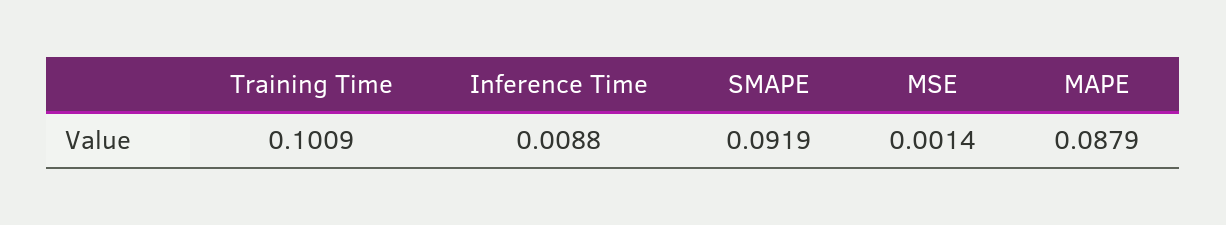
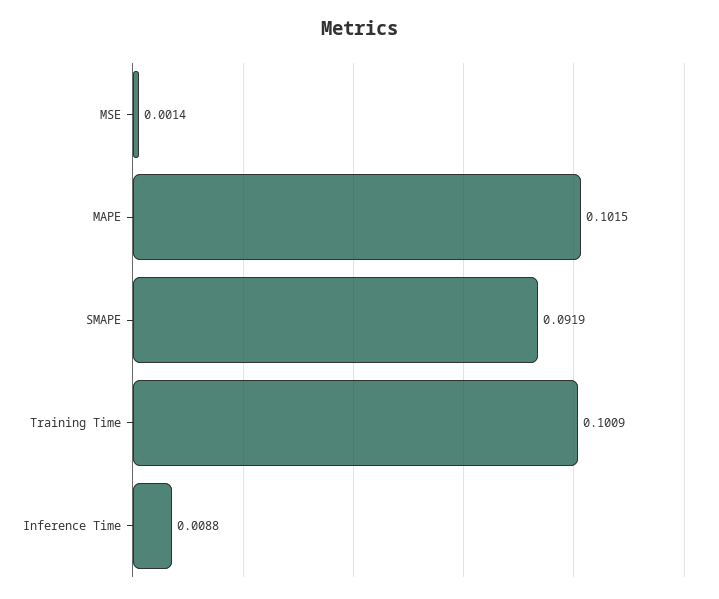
  {
    "Training Time": 0.1009,
    "Inference Time": 0.0088,
    "SMAPE": 0.0919,
    "MSE": 0.0014,
-   "MAPE": 0.0879
+   "MAPE": 0.1015
  }

